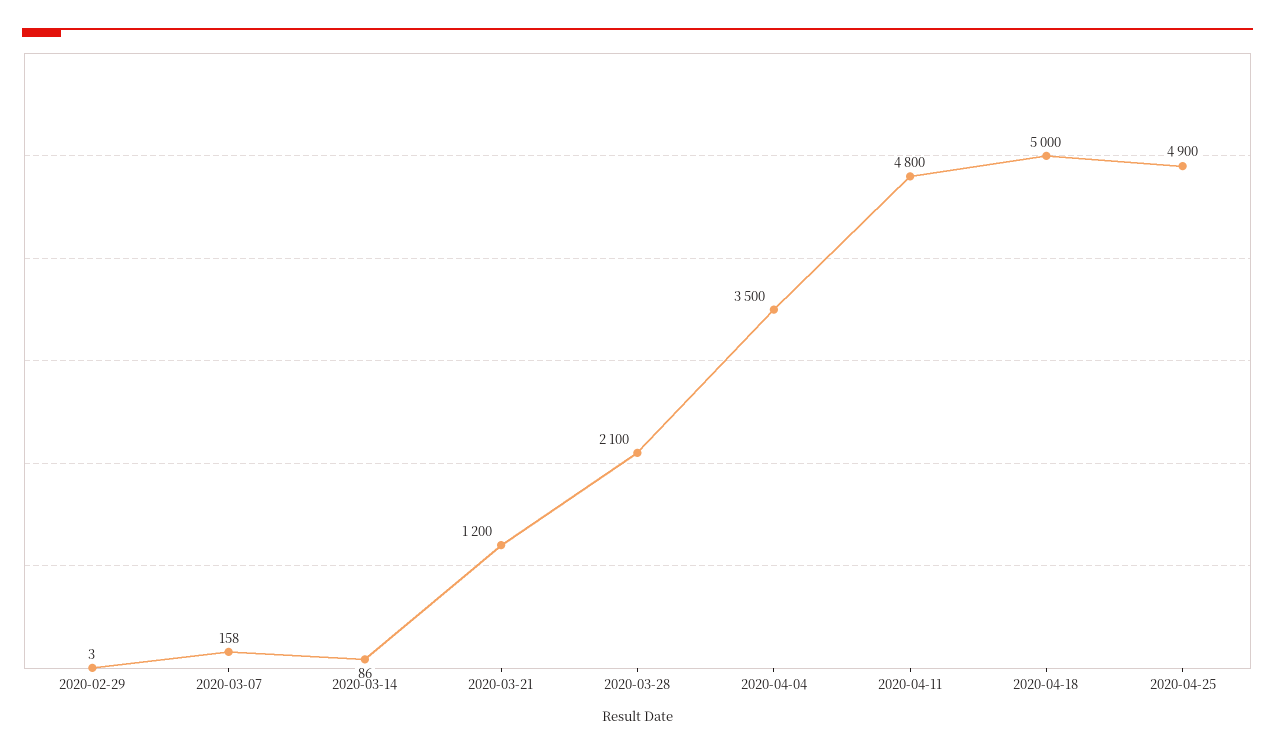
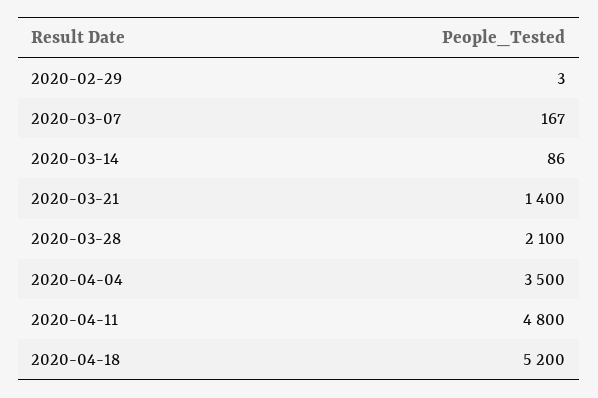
  {
    "2020-02-29": 3,
-   "2020-03-07": 158,
+   "2020-03-07": 167,
    "2020-03-14": 86,
-   "2020-03-21": 1200,
+   "2020-03-21": 1400,
    "2020-03-28": 2100,
    "2020-04-04": 3500,
    "2020-04-11": 4800,
-   "2020-04-18": 5000,
+   "2020-04-18": 5200
-   "2020-04-25": 4900
  }

